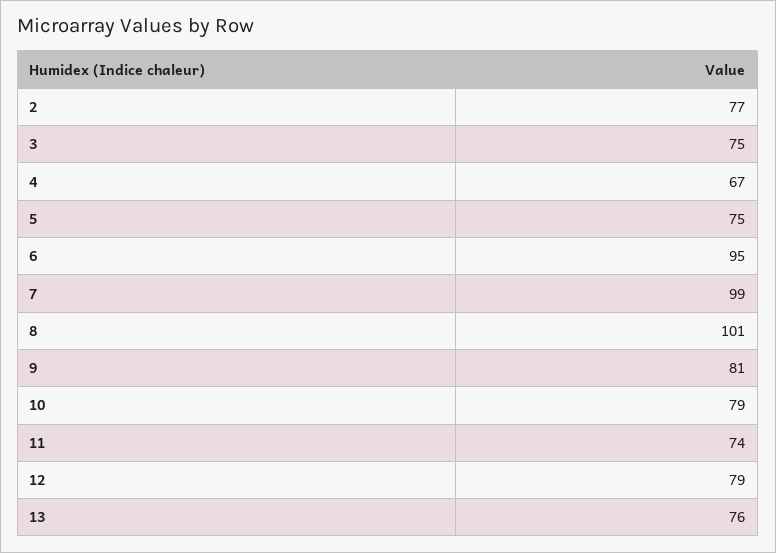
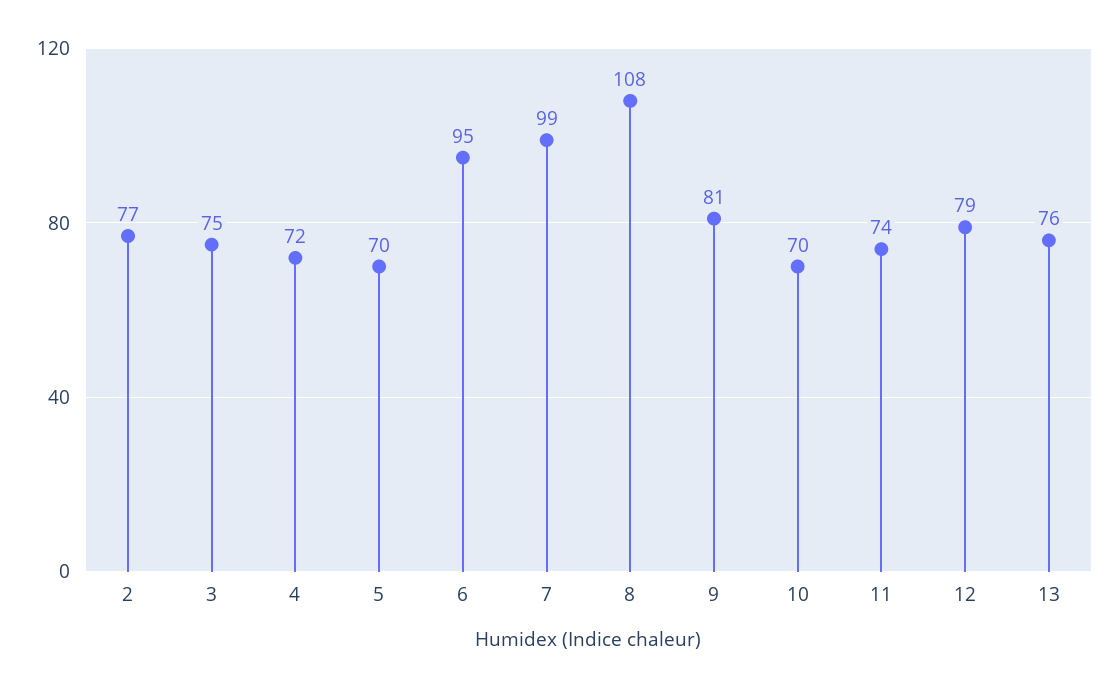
  {
    "2": 77,
    "3": 75,
-   "4": 67,
+   "4": 72,
-   "5": 75,
+   "5": 70,
    "6": 95,
    "7": 99,
-   "8": 101,
+   "8": 108,
    "9": 81,
-   "10": 79,
+   "10": 70,
    "11": 74,
    "12": 79,
    "13": 76
  }

